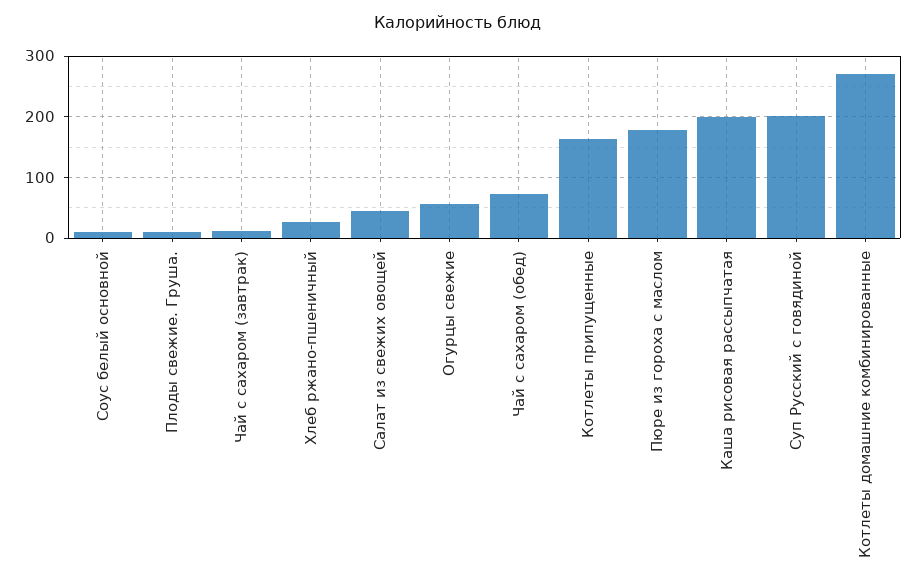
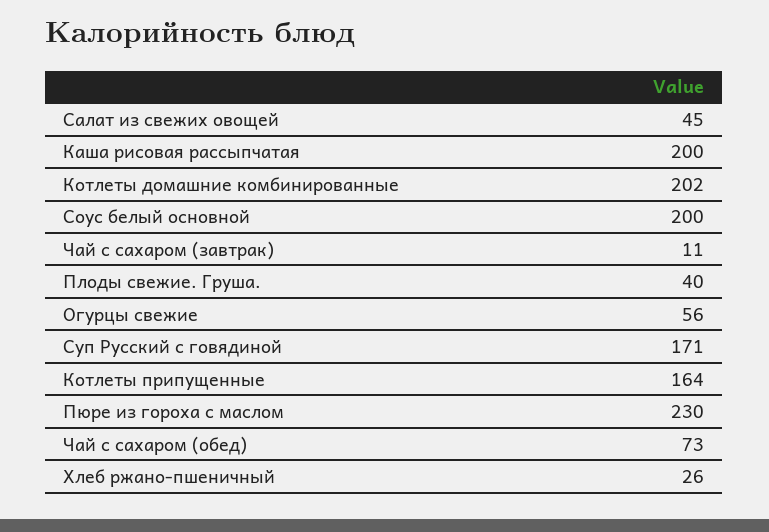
  {
-   "Соус белый основной": 10,
+   "Соус белый основной": 200,
-   "Плоды свежие. Груша.": 10,
+   "Плоды свежие. Груша.": 40,
    "Чай с сахаром (завтрак)": 11,
    "Хлеб ржано-пшеничный": 26,
    "Салат из свежих овощей": 45,
    "Огурцы свежие": 56,
    "Чай с сахаром (обед)": 73,
    "Котлеты припущенные": 164,
-   "Пюре из гороха с маслом": 180,
+   "Пюре из гороха с маслом": 230,
    "Каша рисовая рассыпчатая": 200,
-   "Суп Русский с говядиной": 200,
+   "Суп Русский с говядиной": 171,
-   "Котлеты домашние комбинированные": 270
+   "Котлеты домашние комбинированные": 202
  }

